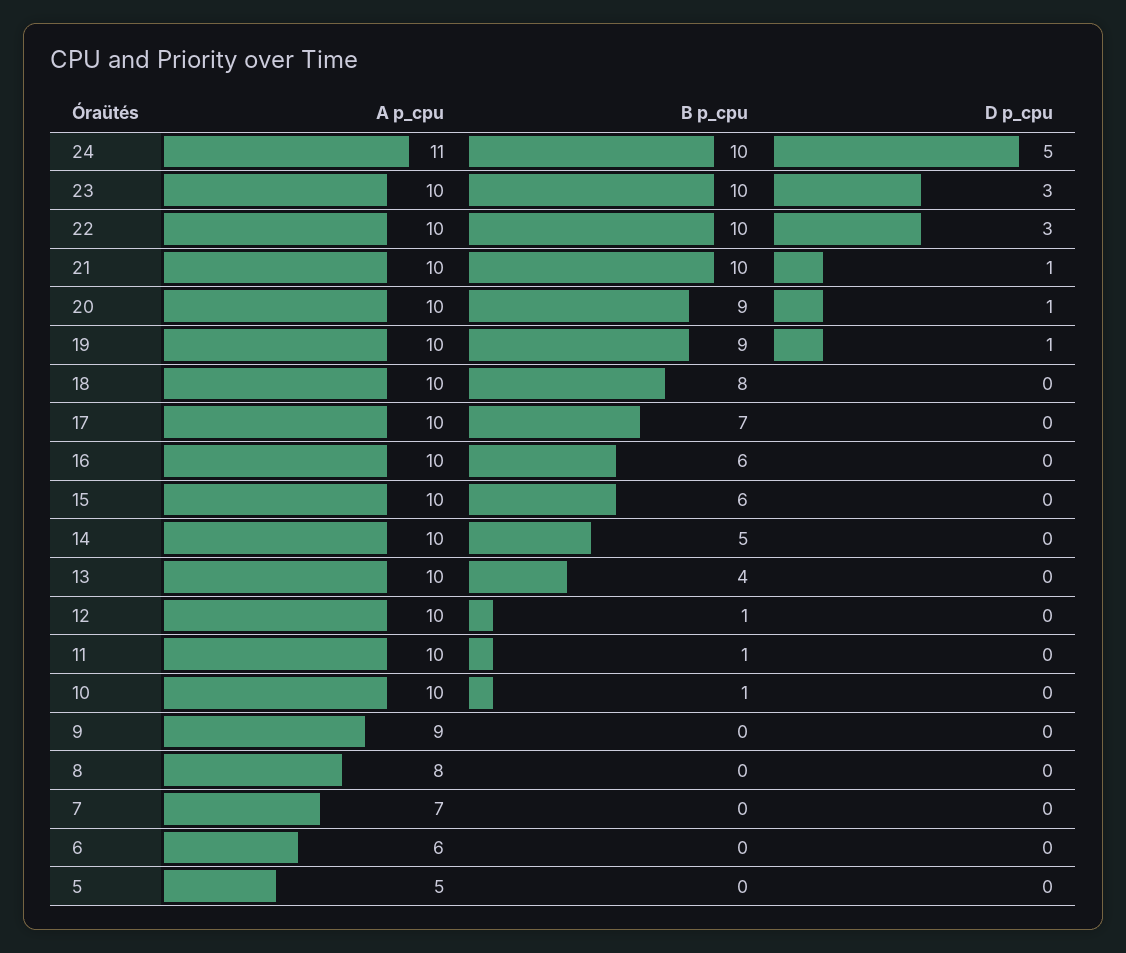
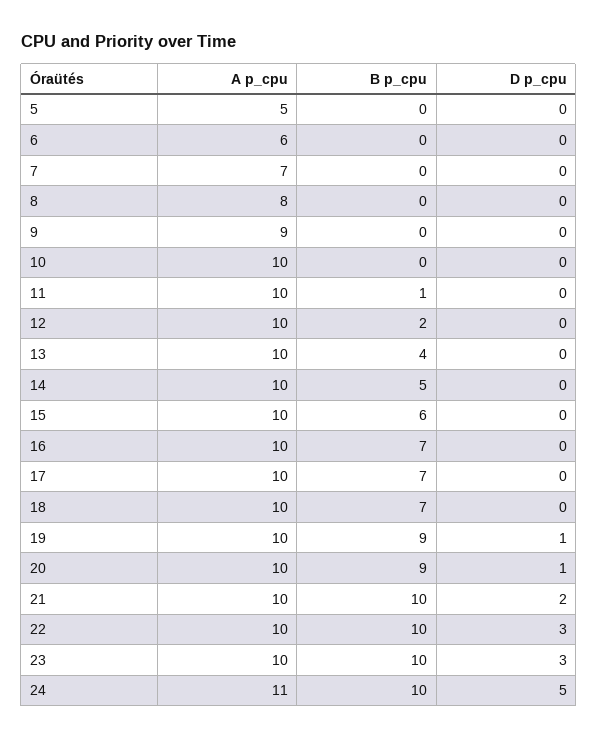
  {
    "A p_cpu": {
      "24": 11,
      "23": 10,
      "22": 10,
      "21": 10,
      "20": 10,
      "19": 10,
      "18": 10,
      "17": 10,
      "16": 10,
      "15": 10,
      "14": 10,
      "13": 10,
      "12": 10,
      "11": 10,
      "10": 10,
      "9": 9,
      "8": 8,
      "7": 7,
      "6": 6,
      "5": 5
    },
    "B p_cpu": {
      "24": 10,
      "23": 10,
      "22": 10,
      "21": 10,
      "20": 9,
      "19": 9,
-     "18": 8,
+     "18": 7,
      "17": 7,
-     "16": 6,
+     "16": 7,
      "15": 6,
      "14": 5,
      "13": 4,
-     "12": 1,
+     "12": 2,
      "11": 1,
-     "10": 1,
+     "10": 0,
      "9": 0,
      "8": 0,
      "7": 0,
      "6": 0,
      "5": 0
    },
    "D p_cpu": {
      "24": 5,
      "23": 3,
      "22": 3,
-     "21": 1,
+     "21": 2,
      "20": 1,
      "19": 1,
      "18": 0,
      "17": 0,
      "16": 0,
      "15": 0,
      "14": 0,
      "13": 0,
      "12": 0,
      "11": 0,
      "10": 0,
      "9": 0,
      "8": 0,
      "7": 0,
      "6": 0,
      "5": 0
    }
  }

